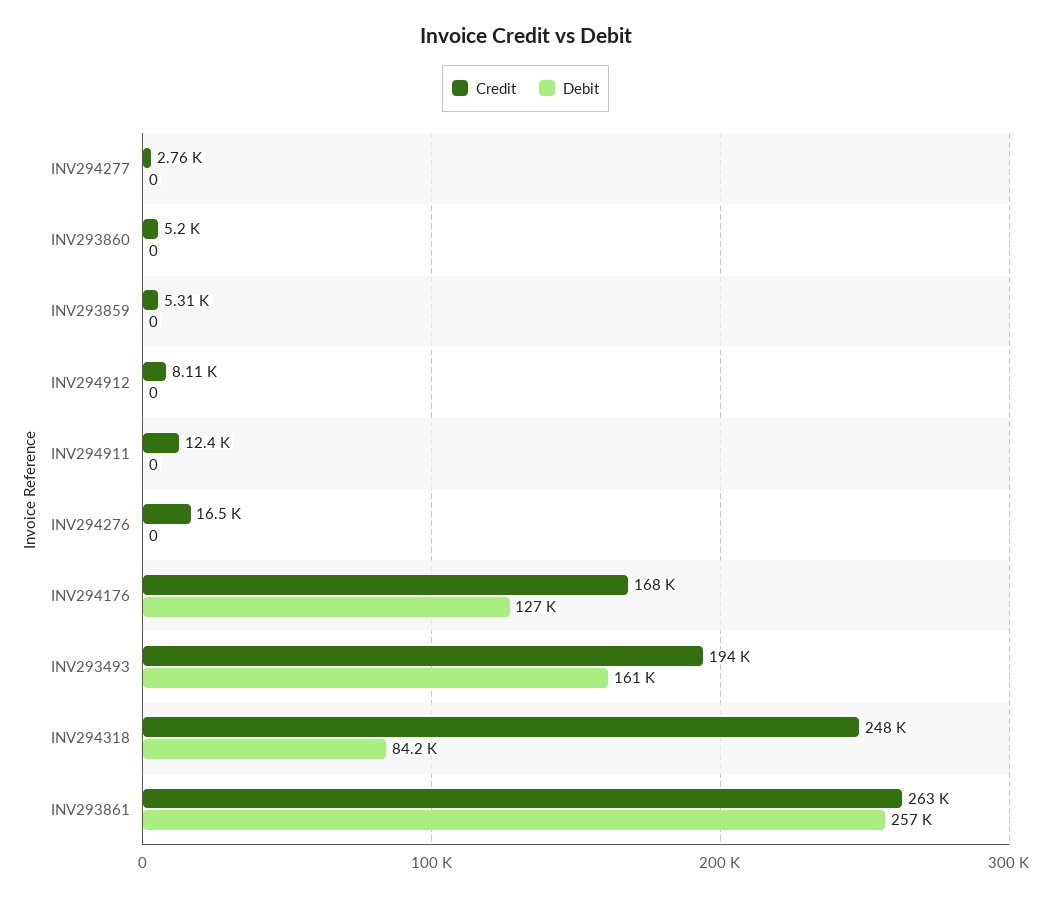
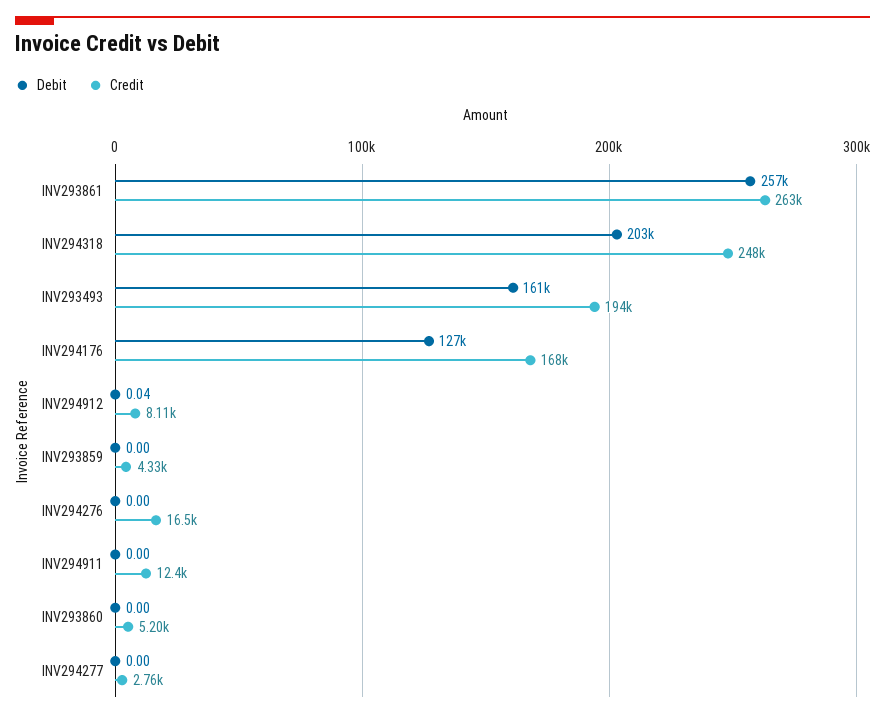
  {
    "Credit": {
      "INV294277": 2760,
      "INV293860": 5200,
-     "INV293859": 5310,
+     "INV293859": 4330,
      "INV294912": 8110,
      "INV294911": 12400,
      "INV294276": 16500,
      "INV294176": 168000,
      "INV293493": 194000,
      "INV294318": 248000,
      "INV293861": 263000
    },
    "Debit": {
      "INV294277": 0,
      "INV293860": 0,
      "INV293859": 0,
-     "INV294912": 0,
+     "INV294912": 0.04,
      "INV294911": 0,
      "INV294276": 0,
      "INV294176": 127000,
      "INV293493": 161000,
-     "INV294318": 84200,
+     "INV294318": 203000,
      "INV293861": 257000
    }
  }

